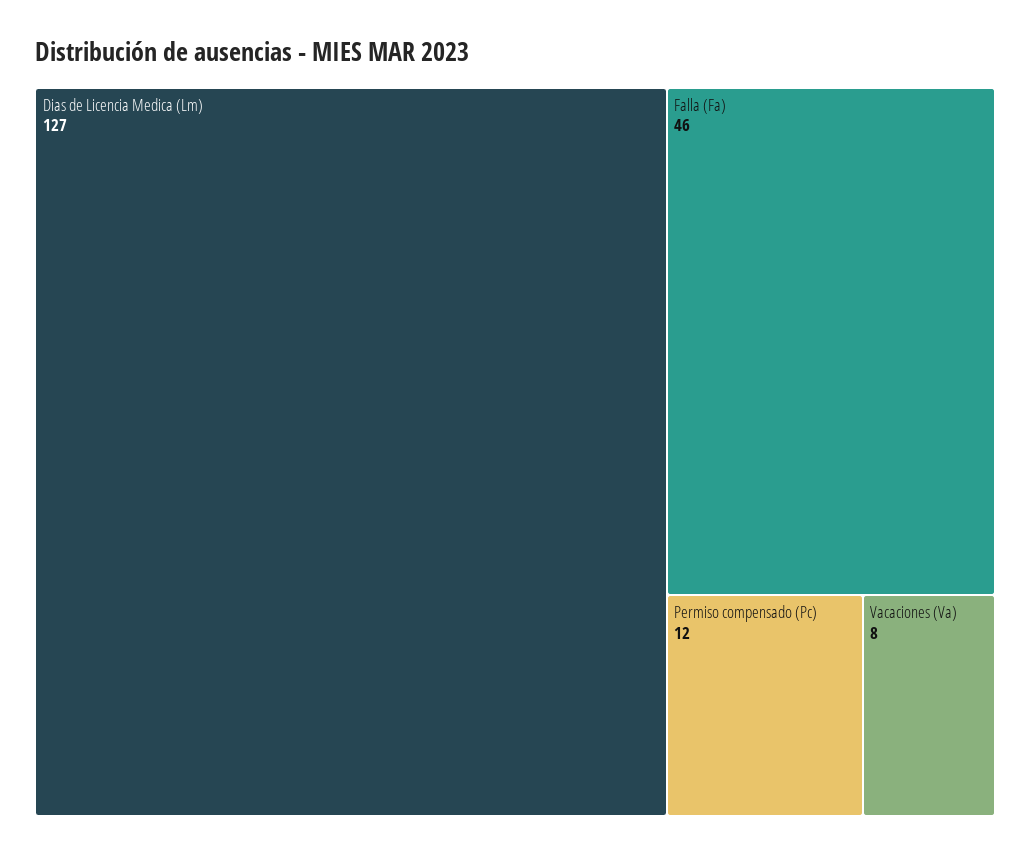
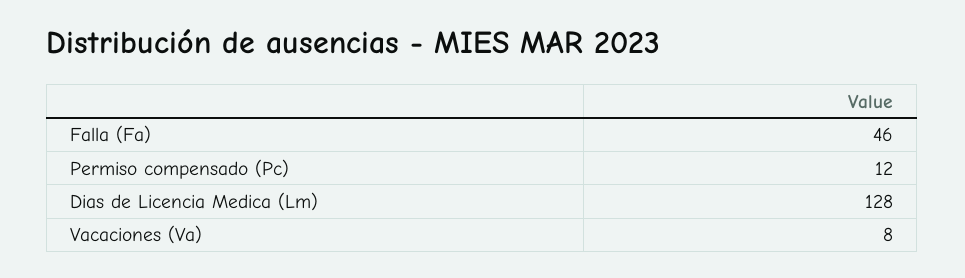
  {
-   "Dias de Licencia Medica (Lm)": 127,
+   "Dias de Licencia Medica (Lm)": 128,
    "Falla (Fa)": 46,
    "Permiso compensado (Pc)": 12,
    "Vacaciones (Va)": 8
  }

